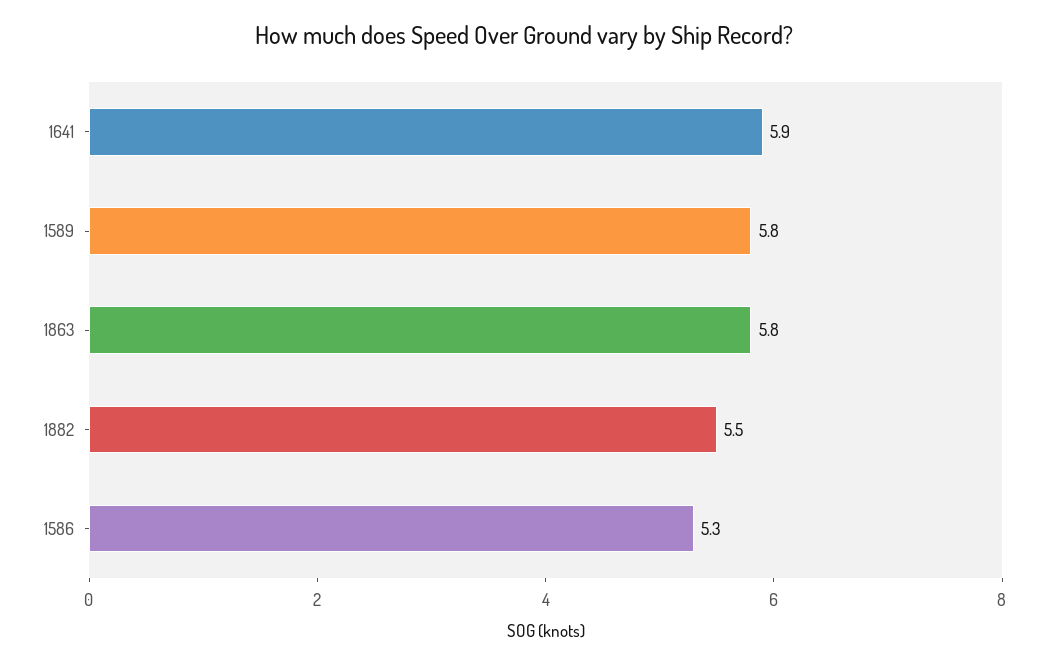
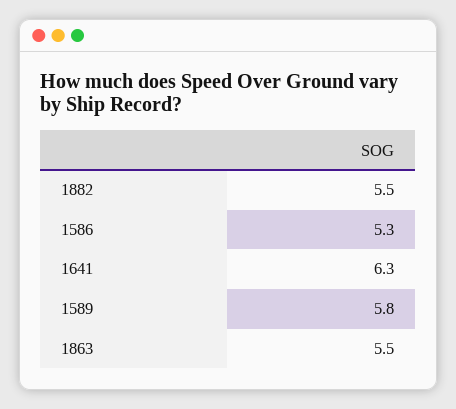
  {
-   "1641": 5.9,
+   "1641": 6.3,
    "1589": 5.8,
-   "1863": 5.8,
+   "1863": 5.5,
    "1882": 5.5,
    "1586": 5.3
  }

